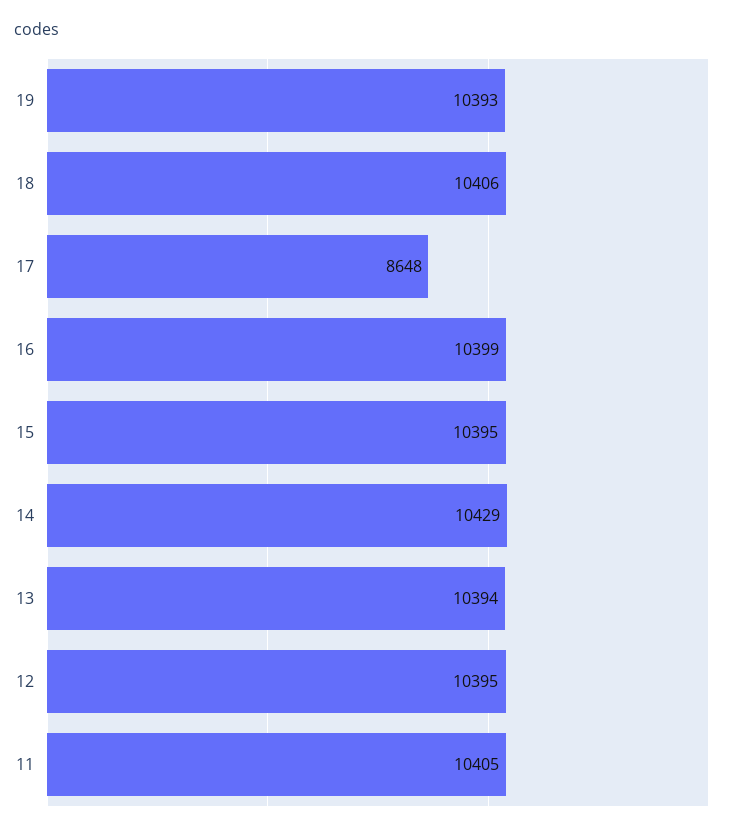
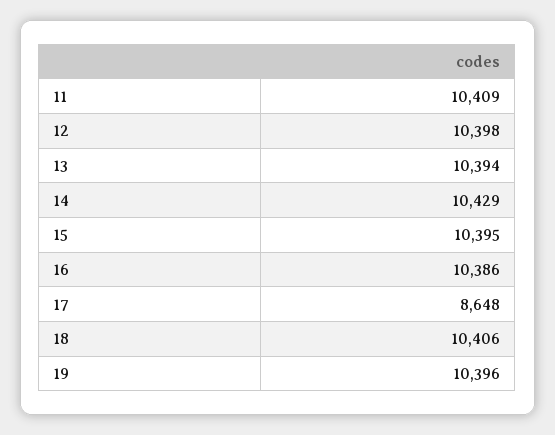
  {
-   "19": 10393,
+   "19": 10396,
    "18": 10406,
    "17": 8648,
-   "16": 10399,
+   "16": 10386,
    "15": 10395,
    "14": 10429,
    "13": 10394,
-   "12": 10395,
+   "12": 10398,
-   "11": 10405
+   "11": 10409
  }

